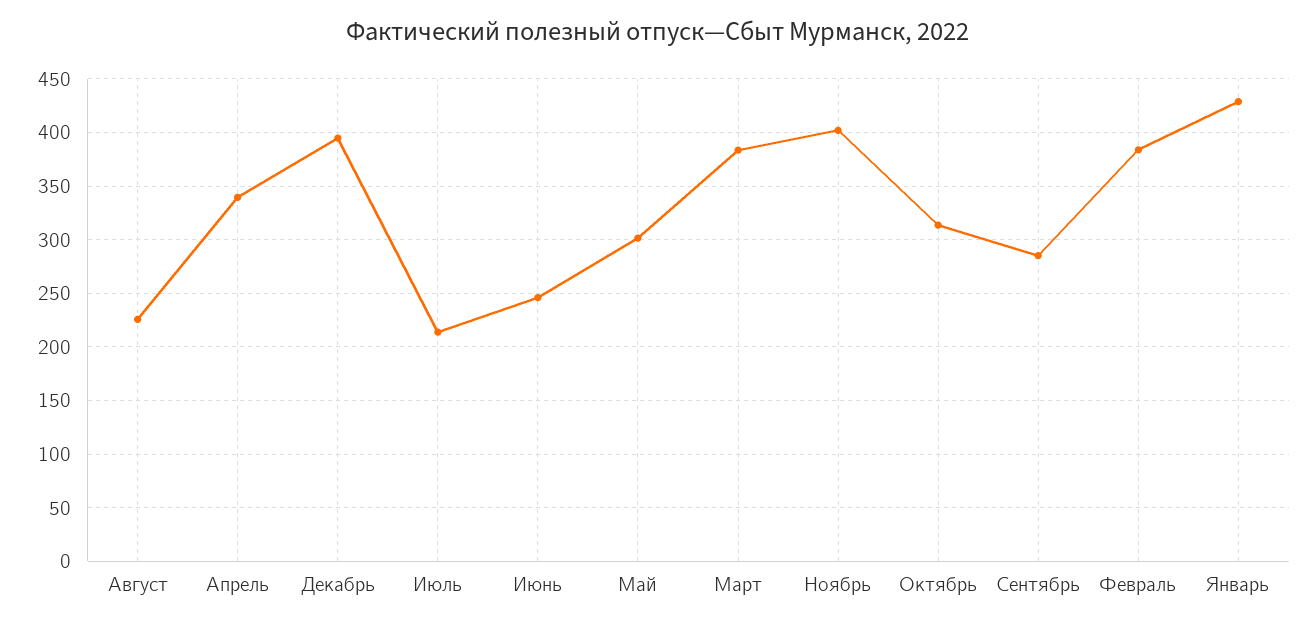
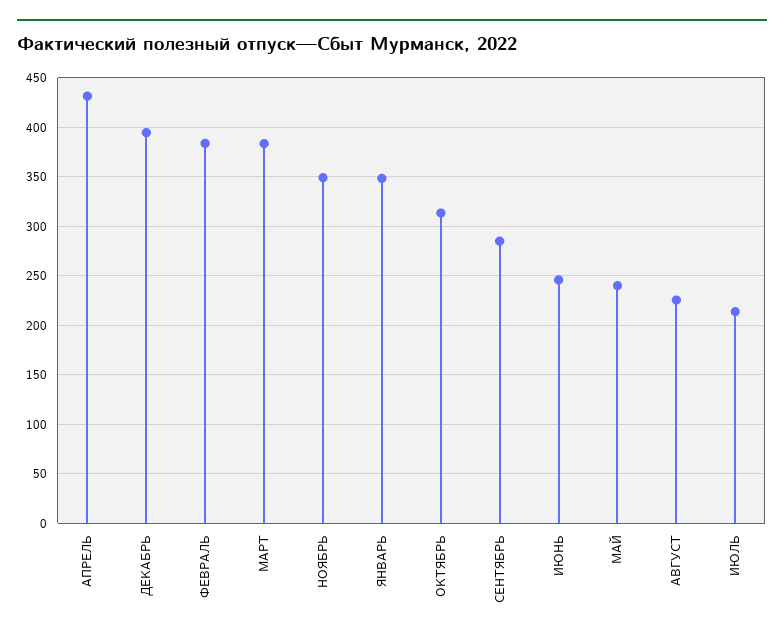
  {
    "Август": 230,
-   "Апрель": 340,
+   "Апрель": 430,
    "Декабрь": 390,
    "Июль": 210,
    "Июнь": 250,
-   "Май": 300,
+   "Май": 240,
    "Март": 380,
-   "Ноябрь": 400,
+   "Ноябрь": 350,
    "Октябрь": 310,
    "Сентябрь": 290,
    "Февраль": 380,
-   "Январь": 430
+   "Январь": 350
  }

